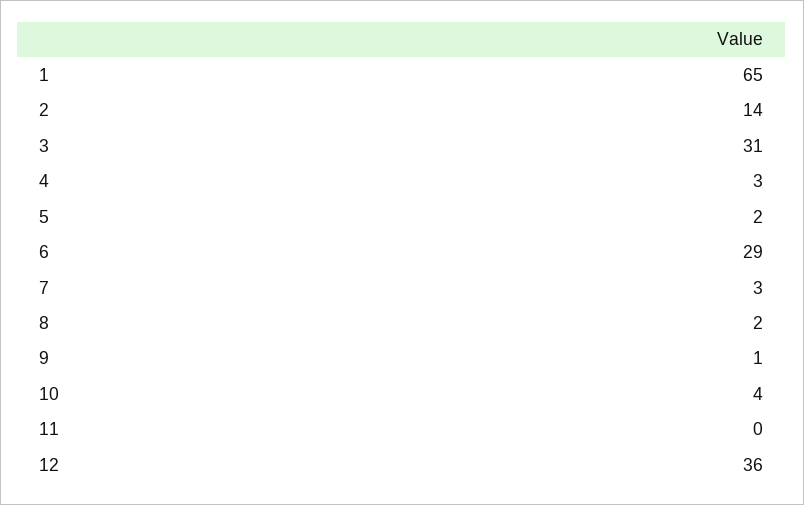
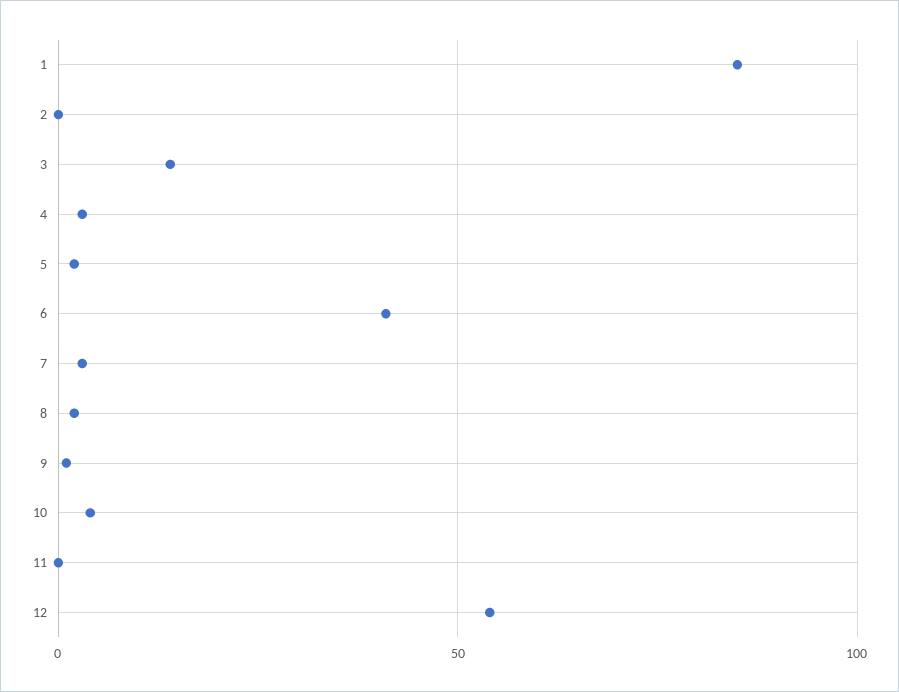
  {
-   "1": 65,
+   "1": 85,
-   "2": 14,
+   "2": 0,
-   "3": 31,
+   "3": 15,
    "4": 3,
    "5": 2,
-   "6": 29,
+   "6": 40,
    "7": 3,
    "8": 2,
    "9": 1,
    "10": 4,
    "11": 0,
-   "12": 36
+   "12": 55
  }

